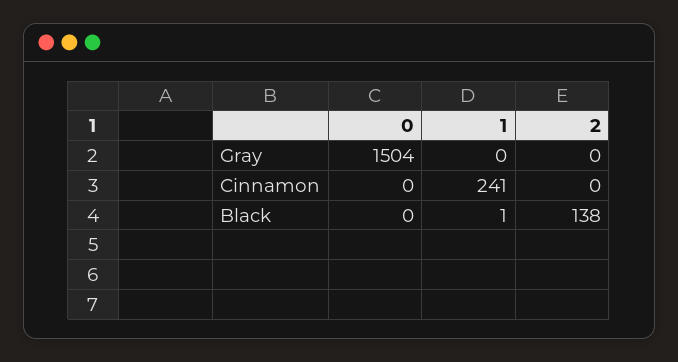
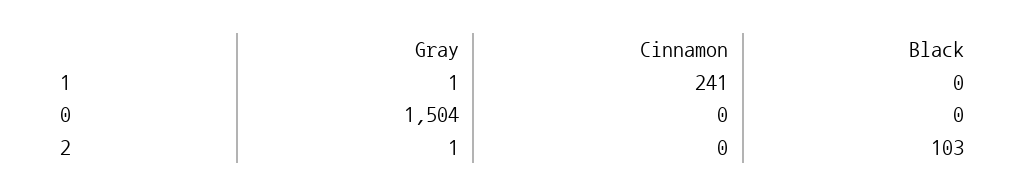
  {
    "0": {
      "Gray": 1504,
      "Cinnamon": 0,
      "Black": 0
    },
    "1": {
-     "Gray": 0,
+     "Gray": 1,
      "Cinnamon": 241,
-     "Black": 1
+     "Black": 0
    },
    "2": {
-     "Gray": 0,
+     "Gray": 1,
      "Cinnamon": 0,
-     "Black": 138
+     "Black": 103
    }
  }

